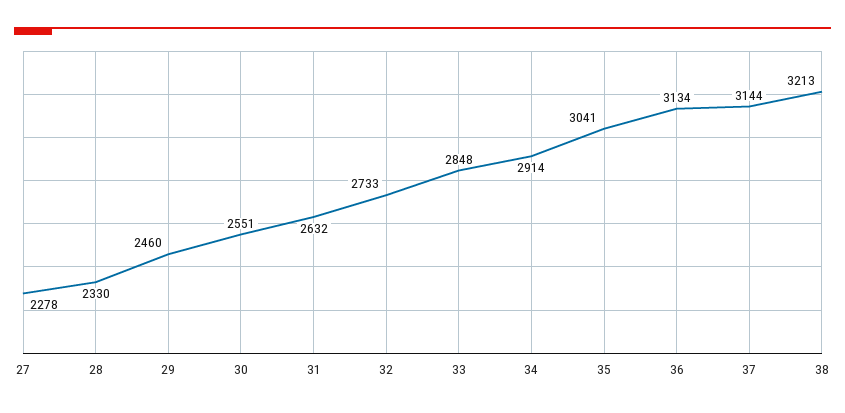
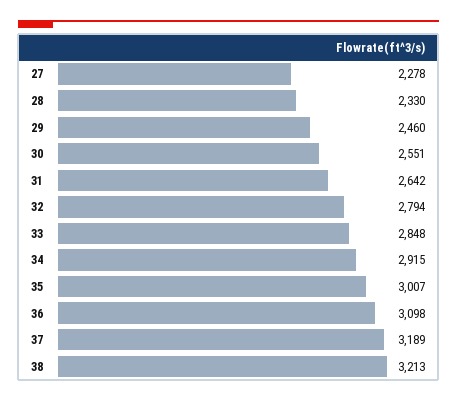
  {
    "27": 2278,
    "28": 2330,
    "29": 2460,
    "30": 2551,
-   "31": 2632,
+   "31": 2642,
-   "32": 2733,
+   "32": 2794,
    "33": 2848,
-   "34": 2914,
+   "34": 2915,
-   "35": 3041,
+   "35": 3007,
-   "36": 3134,
+   "36": 3098,
-   "37": 3144,
+   "37": 3189,
    "38": 3213
  }

